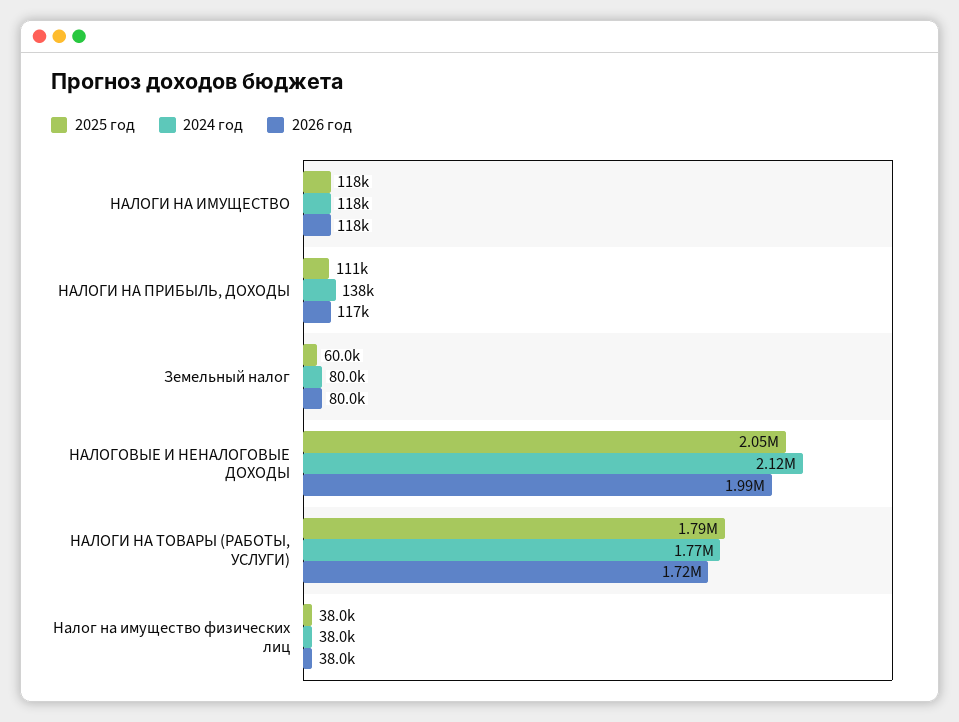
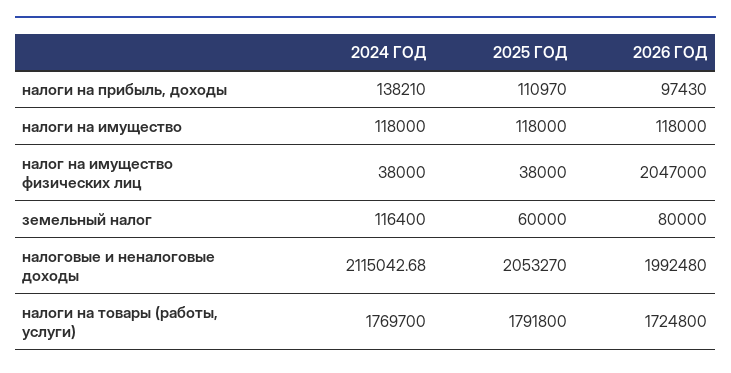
  {
    "2025 год": {
      "НАЛОГИ НА ИМУЩЕСТВО": 118000,
      "НАЛОГИ НА ПРИБЫЛЬ, ДОХОДЫ": 110970,
      "Земельный налог": 60000,
      "НАЛОГОВЫЕ И НЕНАЛОГОВЫЕ ДОХОДЫ": 2053270,
      "НАЛОГИ НА ТОВАРЫ (РАБОТЫ, УСЛУГИ)": 1791800,
      "Налог на имущество физических лиц": 38000
    },
    "2024 год": {
      "НАЛОГИ НА ИМУЩЕСТВО": 118000,
      "НАЛОГИ НА ПРИБЫЛЬ, ДОХОДЫ": 138210,
-     "Земельный налог": 80000,
+     "Земельный налог": 116400,
      "НАЛОГОВЫЕ И НЕНАЛОГОВЫЕ ДОХОДЫ": 2115042.68,
      "НАЛОГИ НА ТОВАРЫ (РАБОТЫ, УСЛУГИ)": 1769700,
      "Налог на имущество физических лиц": 38000
    },
    "2026 год": {
      "НАЛОГИ НА ИМУЩЕСТВО": 118000,
-     "НАЛОГИ НА ПРИБЫЛЬ, ДОХОДЫ": 117000,
+     "НАЛОГИ НА ПРИБЫЛЬ, ДОХОДЫ": 97430,
      "Земельный налог": 80000,
      "НАЛОГОВЫЕ И НЕНАЛОГОВЫЕ ДОХОДЫ": 1992480,
      "НАЛОГИ НА ТОВАРЫ (РАБОТЫ, УСЛУГИ)": 1724800,
-     "Налог на имущество физических лиц": 38000
+     "Налог на имущество физических лиц": 2047000
    }
  }

